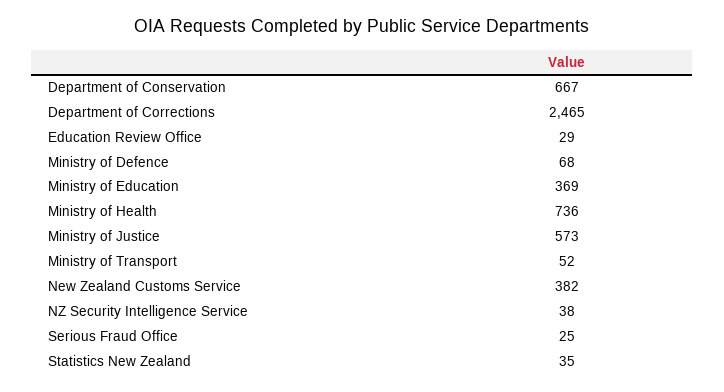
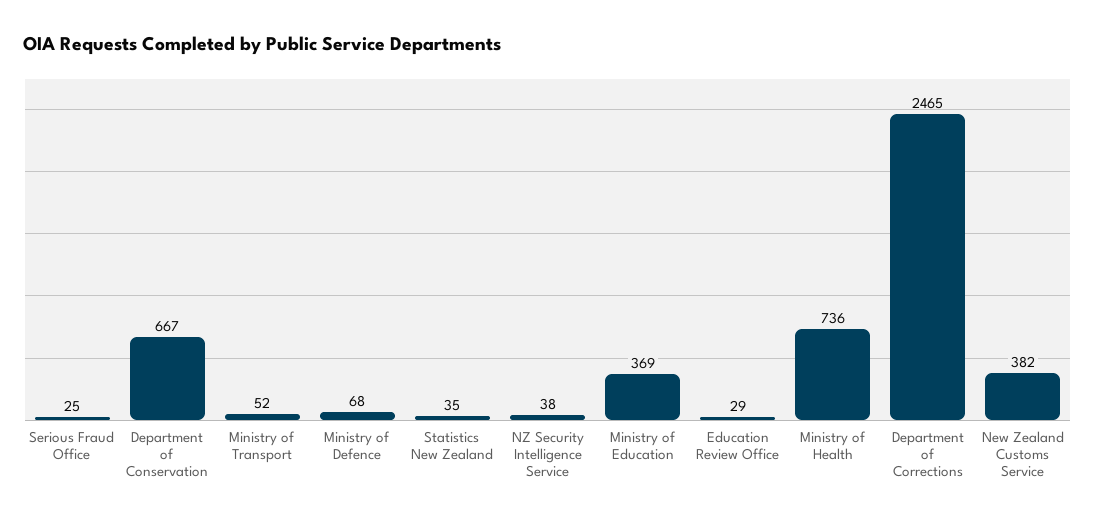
  {
    "Department of Conservation": 667,
    "Department of Corrections": 2465,
    "Education Review Office": 29,
    "Ministry of Defence": 68,
    "Ministry of Education": 369,
    "Ministry of Health": 736,
-   "Ministry of Justice": 573,
    "Ministry of Transport": 52,
    "New Zealand Customs Service": 382,
    "NZ Security Intelligence Service": 38,
    "Serious Fraud Office": 25,
    "Statistics New Zealand": 35
  }

